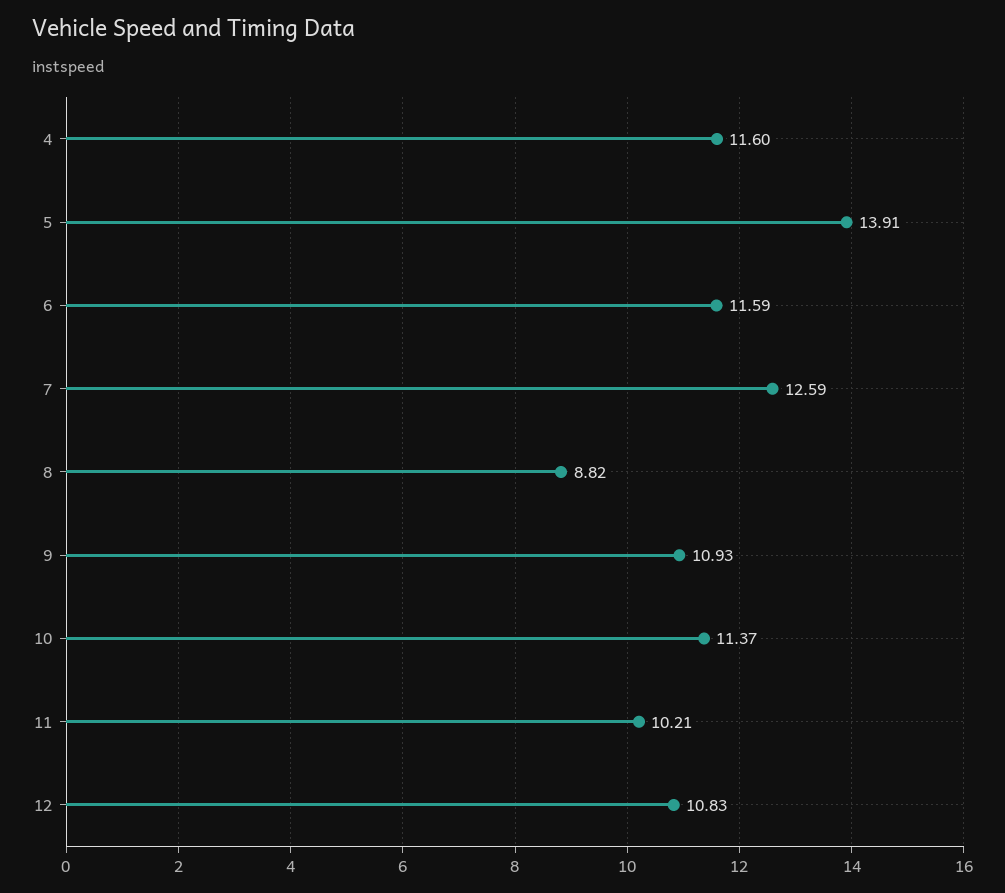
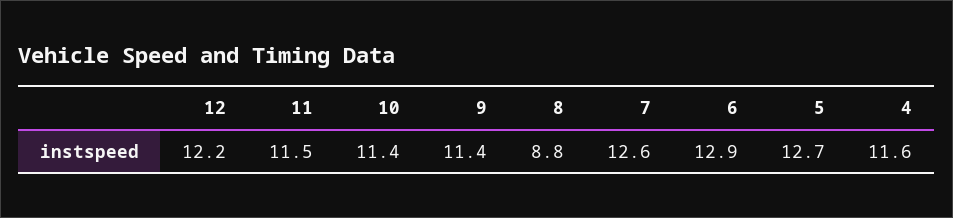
  {
    "4": 11.6,
-   "5": 13.91,
+   "5": 12.7,
-   "6": 11.59,
+   "6": 12.9,
    "7": 12.59,
    "8": 8.82,
-   "9": 10.93,
+   "9": 11.4,
    "10": 11.37,
-   "11": 10.21,
+   "11": 11.5,
-   "12": 10.83
+   "12": 12.2
  }

